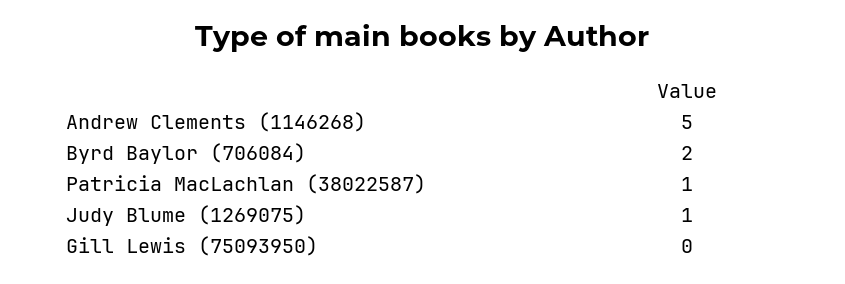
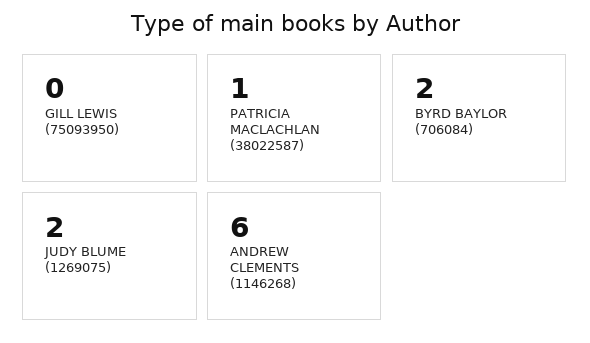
  {
-   "Andrew Clements (1146268)": 5,
+   "Andrew Clements (1146268)": 6,
    "Byrd Baylor (706084)": 2,
    "Patricia MacLachlan (38022587)": 1,
-   "Judy Blume (1269075)": 1,
+   "Judy Blume (1269075)": 2,
    "Gill Lewis (75093950)": 0
  }

